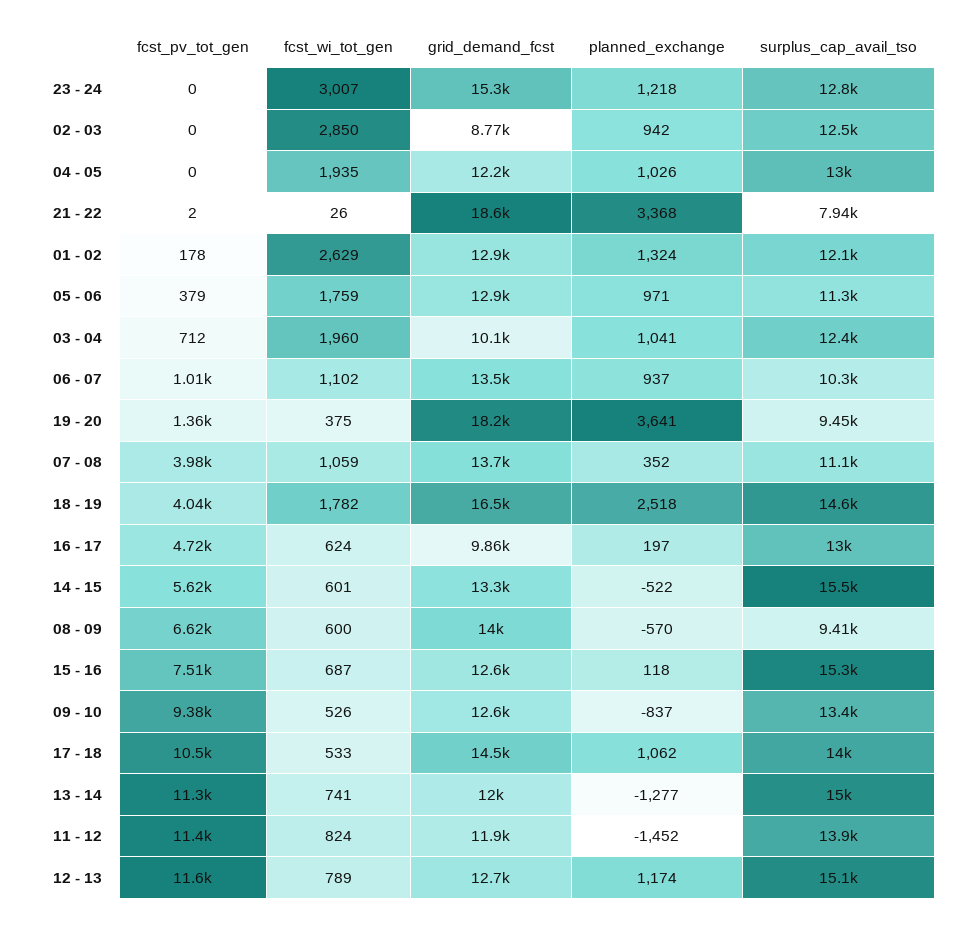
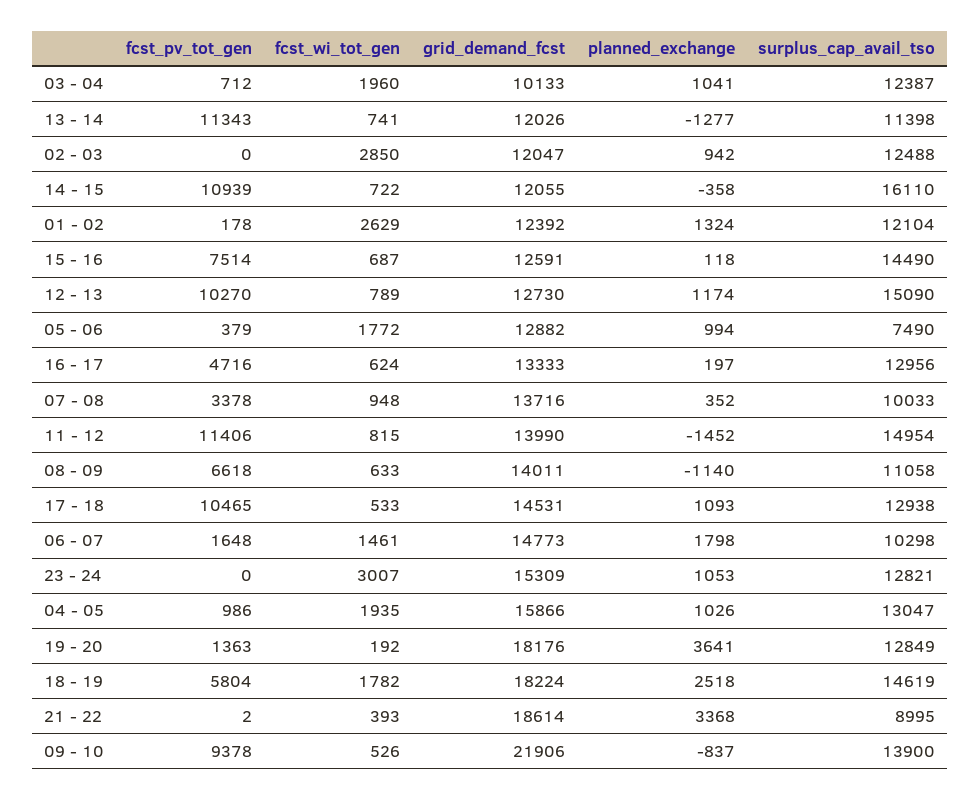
  {
    "fcst_pv_tot_gen": {
      "23 - 24": 0,
      "02 - 03": 0,
-     "04 - 05": 0,
+     "04 - 05": 986,
      "21 - 22": 2,
      "01 - 02": 178,
      "05 - 06": 379,
      "03 - 04": 712,
-     "06 - 07": 1010,
+     "06 - 07": 1648,
      "19 - 20": 1363,
-     "07 - 08": 3980,
+     "07 - 08": 3378,
-     "18 - 19": 4040,
+     "18 - 19": 5804,
      "16 - 17": 4716,
-     "14 - 15": 5620,
+     "14 - 15": 10939,
      "08 - 09": 6618,
      "15 - 16": 7514,
      "09 - 10": 9378,
      "17 - 18": 10465,
      "13 - 14": 11343,
      "11 - 12": 11406,
-     "12 - 13": 11600
+     "12 - 13": 10270
    },
    "fcst_wi_tot_gen": {
      "23 - 24": 3007,
      "02 - 03": 2850,
      "04 - 05": 1935,
-     "21 - 22": 26,
+     "21 - 22": 393,
      "01 - 02": 2629,
-     "05 - 06": 1759,
+     "05 - 06": 1772,
      "03 - 04": 1960,
-     "06 - 07": 1102,
+     "06 - 07": 1461,
-     "19 - 20": 375,
+     "19 - 20": 192,
-     "07 - 08": 1059,
+     "07 - 08": 948,
      "18 - 19": 1782,
      "16 - 17": 624,
-     "14 - 15": 601,
+     "14 - 15": 722,
-     "08 - 09": 600,
+     "08 - 09": 633,
      "15 - 16": 687,
      "09 - 10": 526,
      "17 - 18": 533,
      "13 - 14": 741,
-     "11 - 12": 824,
+     "11 - 12": 815,
      "12 - 13": 789
    },
    "grid_demand_fcst": {
      "23 - 24": 15309,
-     "02 - 03": 8770,
+     "02 - 03": 12047,
-     "04 - 05": 12200,
+     "04 - 05": 15866,
      "21 - 22": 18614,
-     "01 - 02": 12900,
+     "01 - 02": 12392,
      "05 - 06": 12882,
      "03 - 04": 10133,
-     "06 - 07": 13500,
+     "06 - 07": 14773,
      "19 - 20": 18176,
      "07 - 08": 13716,
-     "18 - 19": 16500,
+     "18 - 19": 18224,
-     "16 - 17": 9860,
+     "16 - 17": 13333,
-     "14 - 15": 13300,
+     "14 - 15": 12055,
      "08 - 09": 14011,
      "15 - 16": 12591,
-     "09 - 10": 12600,
+     "09 - 10": 21906,
      "17 - 18": 14531,
      "13 - 14": 12026,
-     "11 - 12": 11900,
+     "11 - 12": 13990,
      "12 - 13": 12730
    },
    "planned_exchange": {
-     "23 - 24": 1218,
+     "23 - 24": 1053,
      "02 - 03": 942,
      "04 - 05": 1026,
      "21 - 22": 3368,
      "01 - 02": 1324,
-     "05 - 06": 971,
+     "05 - 06": 994,
      "03 - 04": 1041,
-     "06 - 07": 937,
+     "06 - 07": 1798,
      "19 - 20": 3641,
      "07 - 08": 352,
      "18 - 19": 2518,
      "16 - 17": 197,
-     "14 - 15": -522,
+     "14 - 15": -358,
-     "08 - 09": -570,
+     "08 - 09": -1140,
      "15 - 16": 118,
      "09 - 10": -837,
-     "17 - 18": 1062,
+     "17 - 18": 1093,
      "13 - 14": -1277,
      "11 - 12": -1452,
      "12 - 13": 1174
    },
    "surplus_cap_avail_tso": {
      "23 - 24": 12821,
      "02 - 03": 12488,
      "04 - 05": 13047,
-     "21 - 22": 7940,
+     "21 - 22": 8995,
      "01 - 02": 12104,
-     "05 - 06": 11300,
+     "05 - 06": 7490,
      "03 - 04": 12387,
      "06 - 07": 10298,
-     "19 - 20": 9450,
+     "19 - 20": 12849,
-     "07 - 08": 11100,
+     "07 - 08": 10033,
      "18 - 19": 14619,
      "16 - 17": 12956,
-     "14 - 15": 15500,
+     "14 - 15": 16110,
-     "08 - 09": 9410,
+     "08 - 09": 11058,
-     "15 - 16": 15300,
+     "15 - 16": 14490,
-     "09 - 10": 13400,
+     "09 - 10": 13900,
-     "17 - 18": 14000,
+     "17 - 18": 12938,
-     "13 - 14": 15000,
+     "13 - 14": 11398,
-     "11 - 12": 13900,
+     "11 - 12": 14954,
      "12 - 13": 15090
    }
  }

